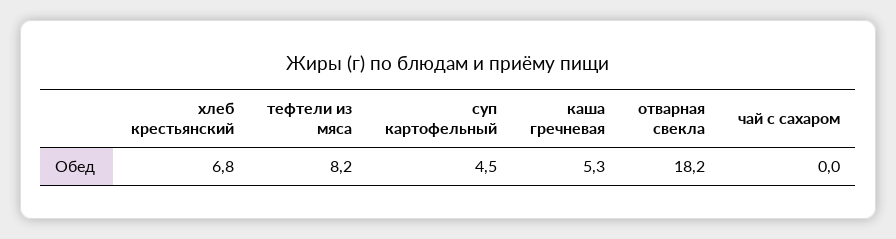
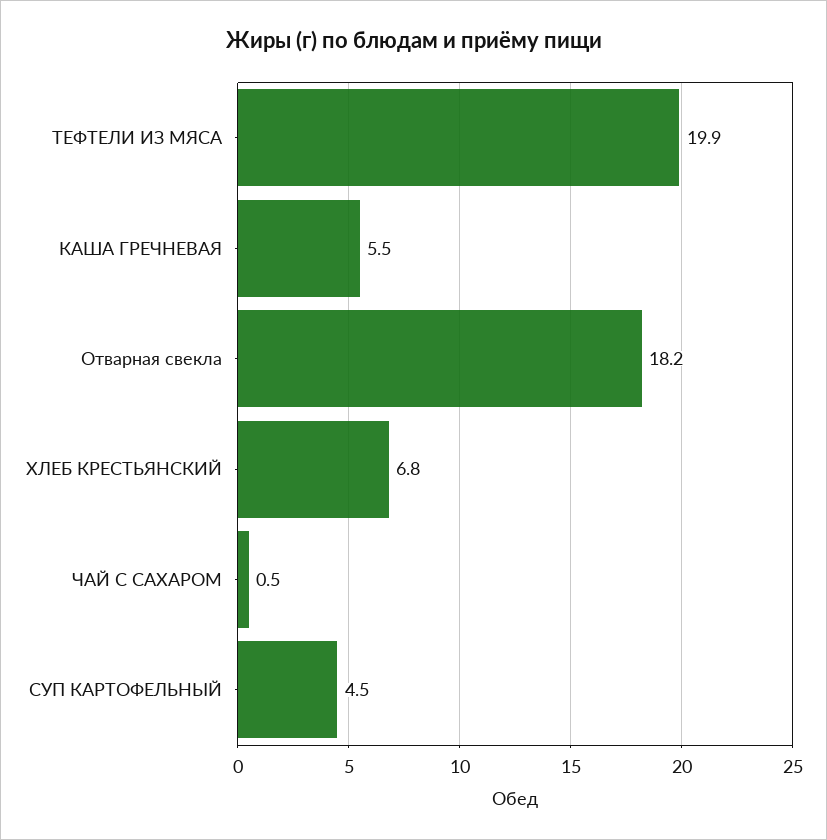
  {
    "хлеб крестьянский": 6.8,
-   "тефтели из мяса": 8.2,
+   "тефтели из мяса": 19.9,
    "суп картофельный": 4.5,
-   "каша гречневая": 5.3,
+   "каша гречневая": 5.5,
    "отварная свекла": 18.2,
-   "чай с сахаром": 0
+   "чай с сахаром": 0.5
  }

